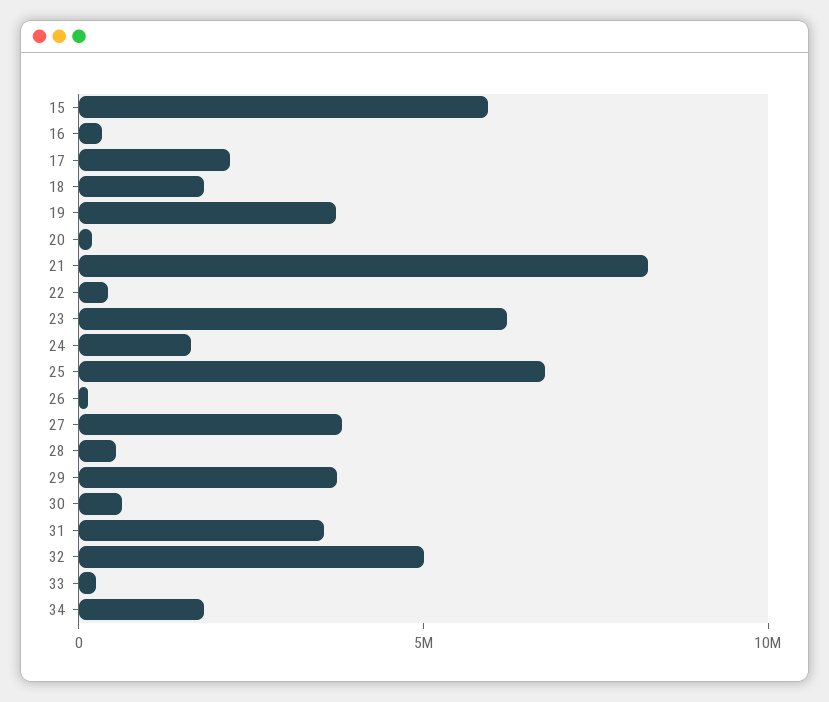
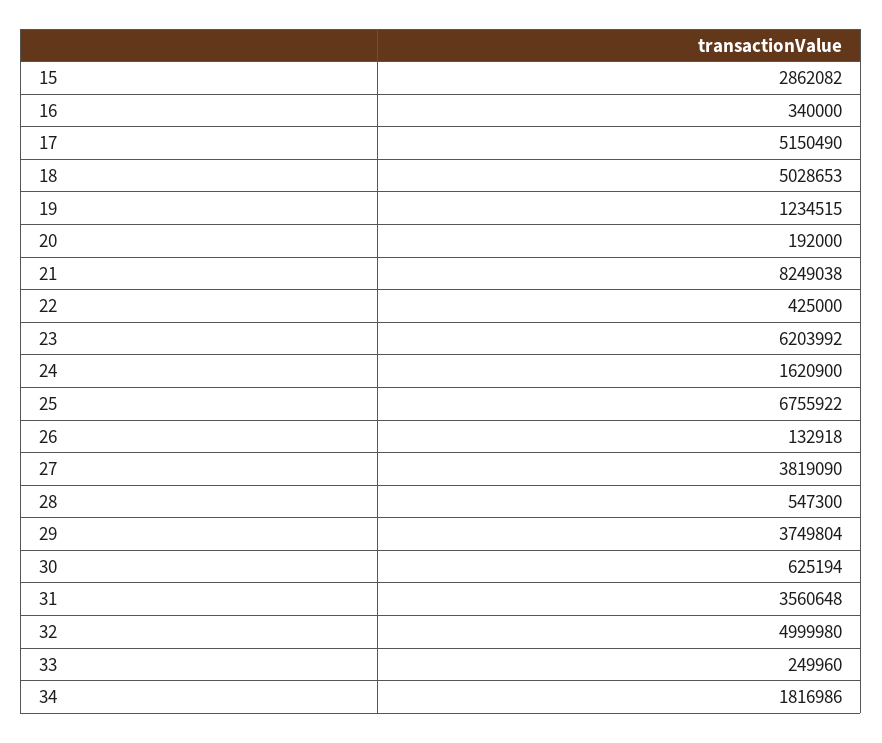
  {
-   "15": 6000000,
+   "15": 2862082,
    "16": 340000,
-   "17": 2000000,
+   "17": 5150490,
-   "18": 2000000,
+   "18": 5028653,
-   "19": 4000000,
+   "19": 1234515,
    "20": 192000,
    "21": 8249038,
    "22": 425000,
    "23": 6203992,
    "24": 1620900,
    "25": 6755922,
    "26": 132918,
    "27": 3819090,
    "28": 547300,
    "29": 3749804,
    "30": 625194,
    "31": 3560648,
    "32": 4999980,
    "33": 249960,
    "34": 1816986
  }

